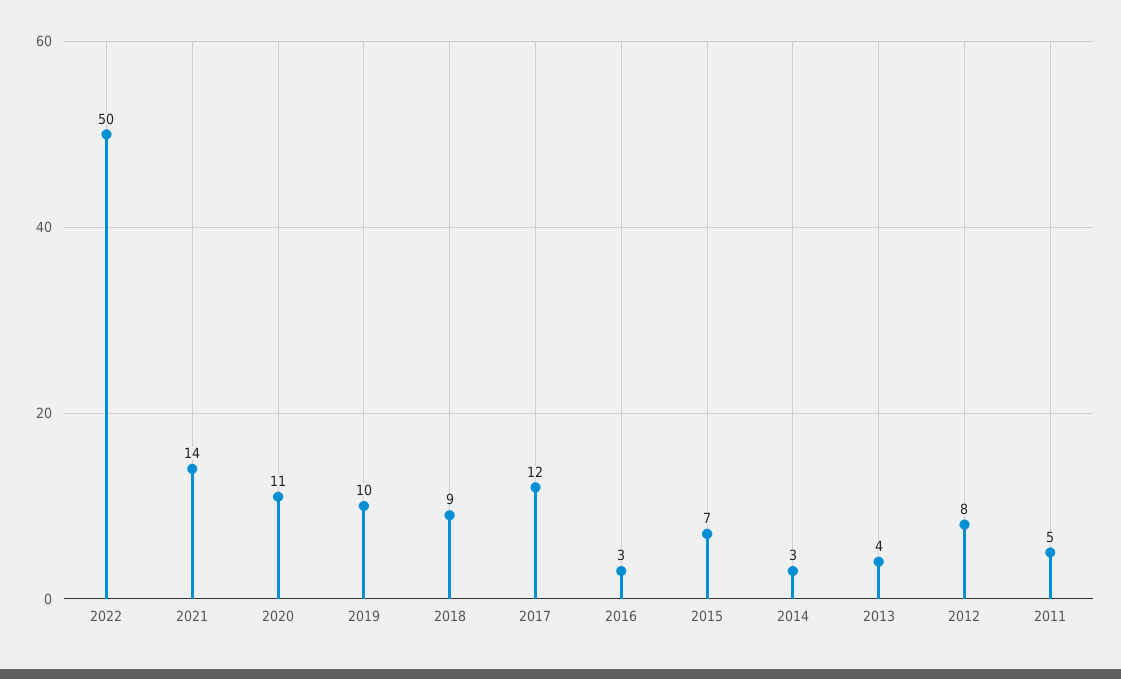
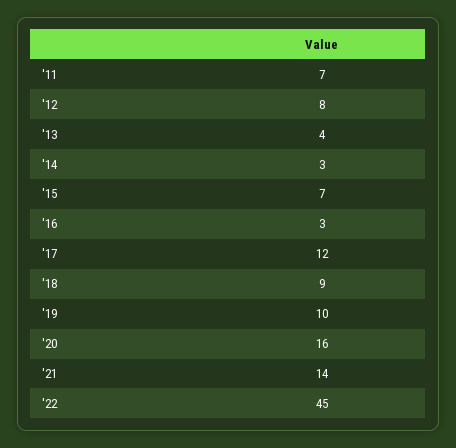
  {
-   "2022": 50,
+   "2022": 45,
    "2021": 14,
-   "2020": 11,
+   "2020": 16,
    "2019": 10,
    "2018": 9,
    "2017": 12,
    "2016": 3,
    "2015": 7,
    "2014": 3,
    "2013": 4,
    "2012": 8,
-   "2011": 5
+   "2011": 7
  }

